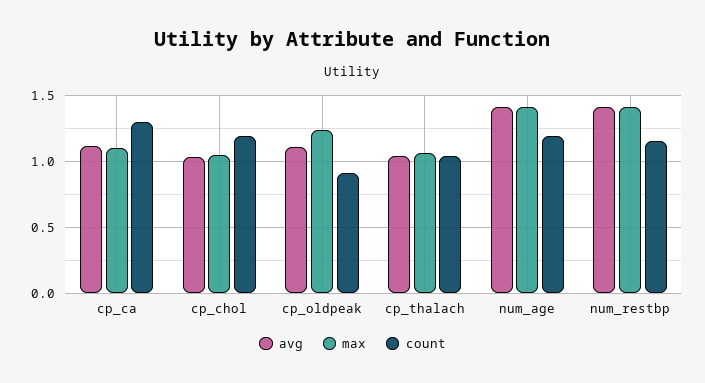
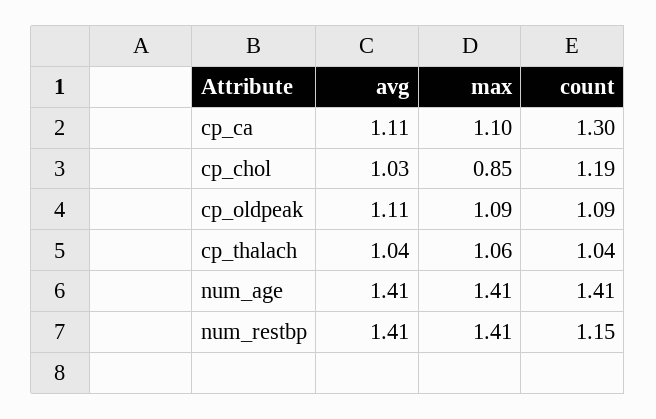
  {
    "avg": {
      "cp_ca": 1.11,
      "cp_chol": 1.03,
      "cp_oldpeak": 1.11,
      "cp_thalach": 1.04,
      "num_age": 1.41,
      "num_restbp": 1.41
    },
    "max": {
      "cp_ca": 1.1,
-     "cp_chol": 1.05,
+     "cp_chol": 0.85,
-     "cp_oldpeak": 1.25,
+     "cp_oldpeak": 1.09,
      "cp_thalach": 1.06,
      "num_age": 1.41,
      "num_restbp": 1.41
    },
    "count": {
      "cp_ca": 1.3,
      "cp_chol": 1.19,
-     "cp_oldpeak": 0.9,
+     "cp_oldpeak": 1.09,
      "cp_thalach": 1.04,
-     "num_age": 1.2,
+     "num_age": 1.41,
      "num_restbp": 1.15
    }
  }

